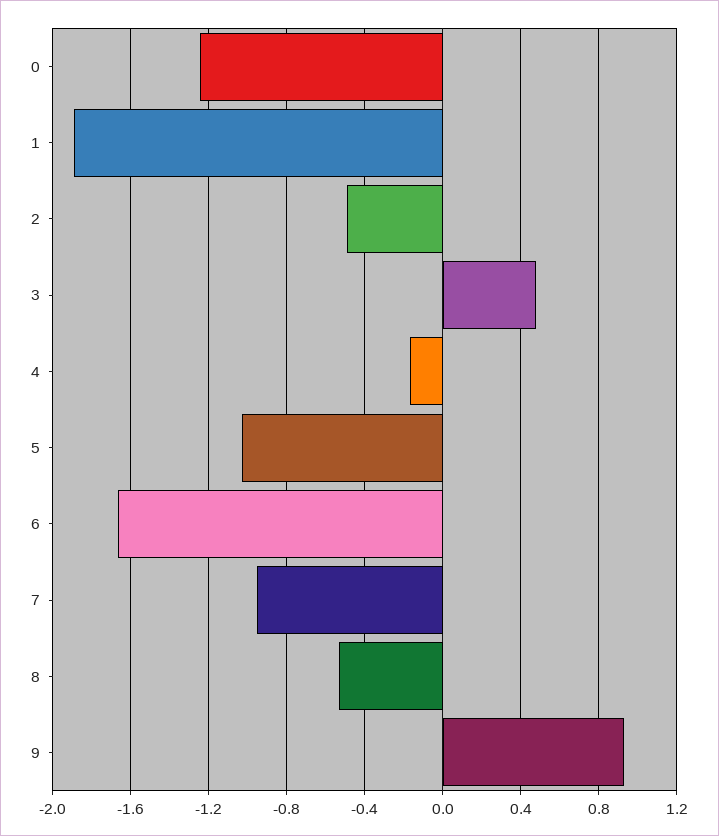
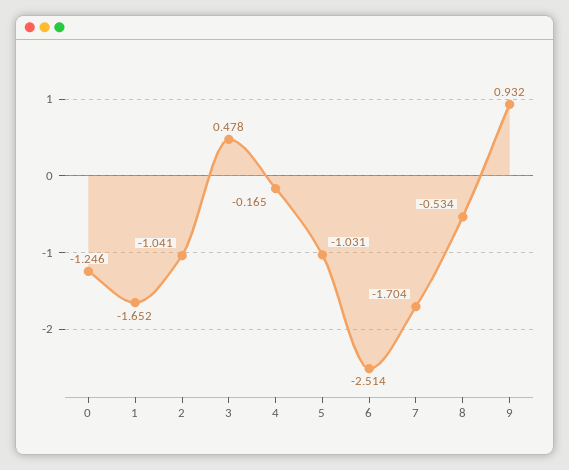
  {
    "0": -1.246,
-   "1": -1.9,
+   "1": -1.652,
-   "2": -0.5,
+   "2": -1.041,
    "3": 0.478,
    "4": -0.165,
    "5": -1.031,
-   "6": -1.65,
+   "6": -2.514,
-   "7": -0.95,
+   "7": -1.704,
    "8": -0.534,
    "9": 0.932
  }

